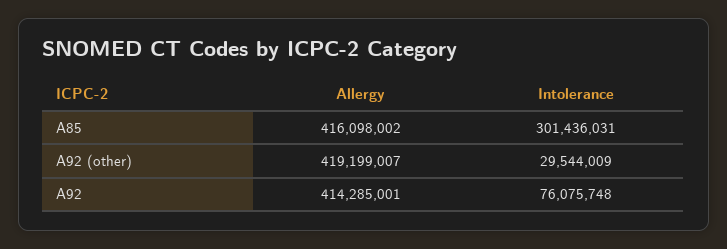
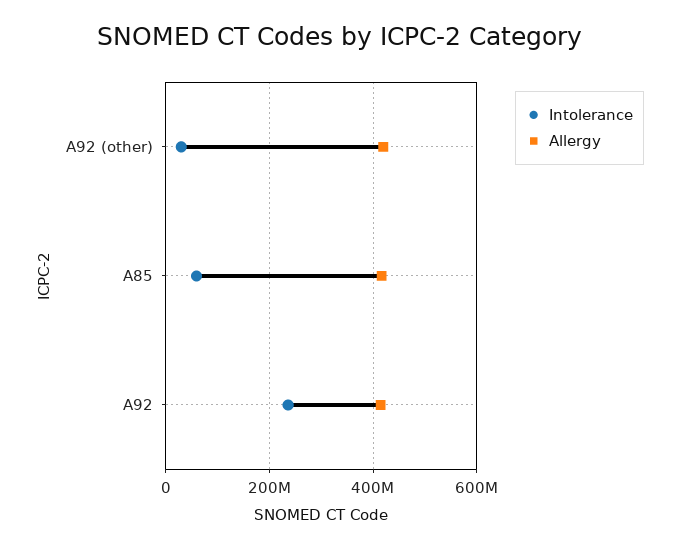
  {
    "Allergy": {
      "A85": 416098002,
      "A92 (other)": 419199007,
      "A92": 414285001
    },
    "Intolerance": {
-     "A85": 301436031,
+     "A85": 60000000,
      "A92 (other)": 29544009,
-     "A92": 76075748
+     "A92": 240000000
    }
  }

